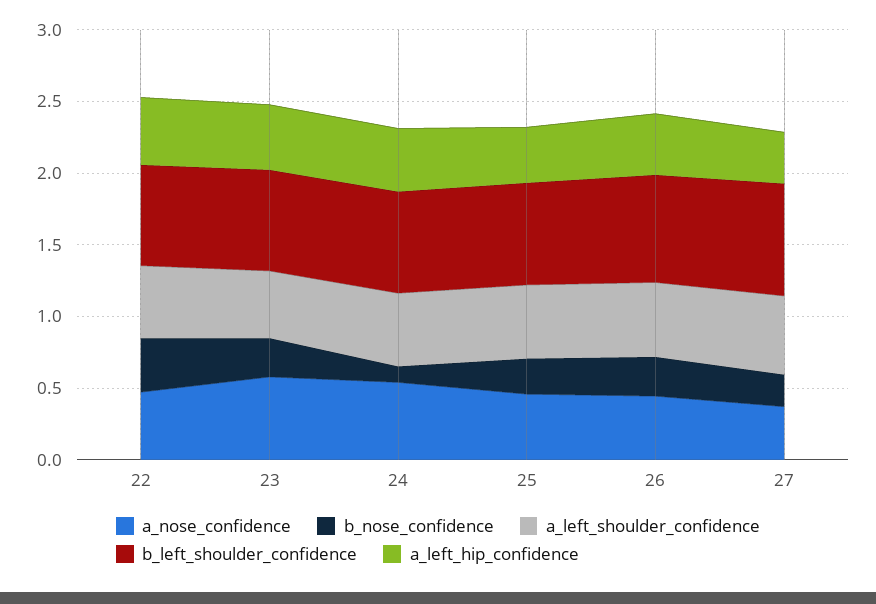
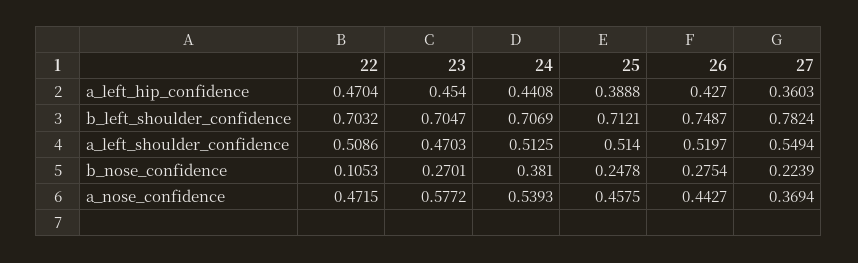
  {
    "a_nose_confidence": {
      "22": 0.4715,
      "23": 0.5772,
      "24": 0.5393,
      "25": 0.4575,
      "26": 0.4427,
      "27": 0.3694
    },
    "b_nose_confidence": {
-     "22": 0.4,
+     "22": 0.1053,
      "23": 0.2701,
-     "24": 0.1,
+     "24": 0.381,
      "25": 0.2478,
      "26": 0.2754,
      "27": 0.2239
    },
    "a_left_shoulder_confidence": {
      "22": 0.5086,
      "23": 0.4703,
      "24": 0.5125,
      "25": 0.514,
      "26": 0.5197,
      "27": 0.5494
    },
    "b_left_shoulder_confidence": {
      "22": 0.7032,
      "23": 0.7047,
      "24": 0.7069,
      "25": 0.7121,
      "26": 0.7487,
      "27": 0.7824
    },
    "a_left_hip_confidence": {
      "22": 0.4704,
      "23": 0.454,
      "24": 0.4408,
      "25": 0.3888,
      "26": 0.427,
      "27": 0.3603
    }
  }

